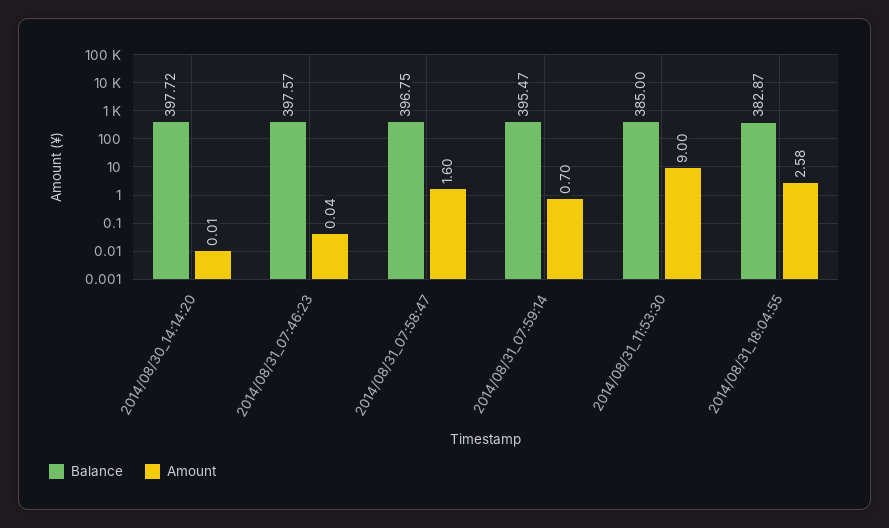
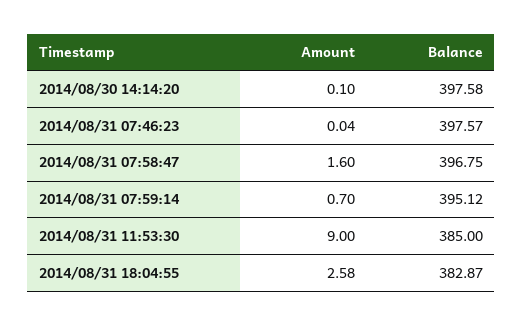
  {
    "Balance": {
-     "2014/08/30_14:14:20": 397.72,
+     "2014/08/30_14:14:20": 397.58,
      "2014/08/31_07:46:23": 397.57,
      "2014/08/31_07:58:47": 396.75,
-     "2014/08/31_07:59:14": 395.47,
+     "2014/08/31_07:59:14": 395.12,
      "2014/08/31_11:53:30": 385,
      "2014/08/31_18:04:55": 382.87
    },
    "Amount": {
-     "2014/08/30_14:14:20": 0.01,
+     "2014/08/30_14:14:20": 0.1,
      "2014/08/31_07:46:23": 0.04,
      "2014/08/31_07:58:47": 1.6,
      "2014/08/31_07:59:14": 0.7,
      "2014/08/31_11:53:30": 9,
      "2014/08/31_18:04:55": 2.58
    }
  }

